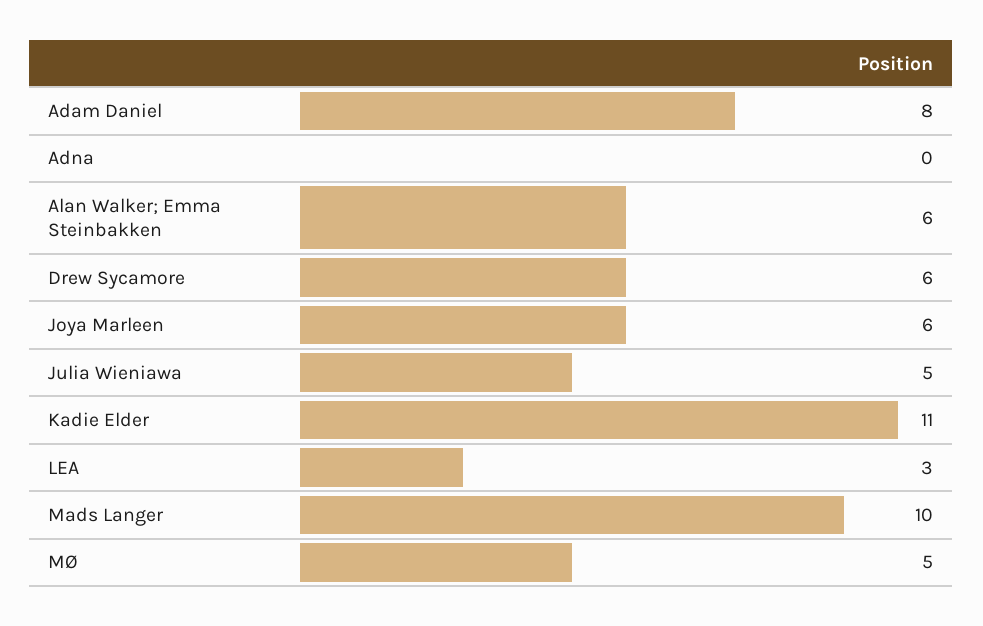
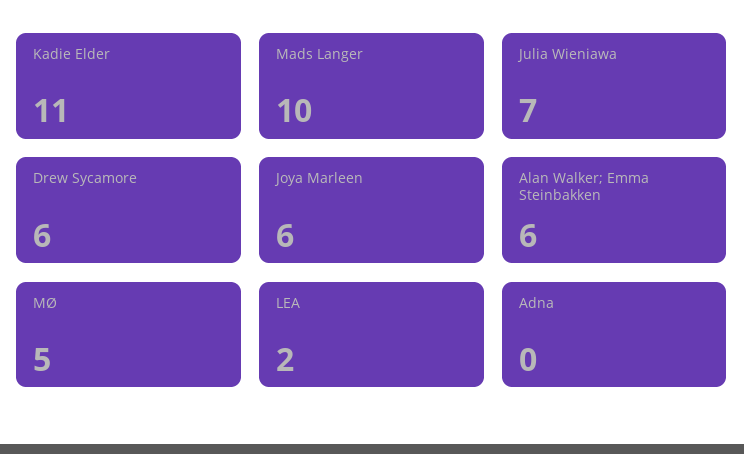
  {
-   "Adam Daniel": 8,
    "Adna": 0,
    "Alan Walker; Emma Steinbakken": 6,
    "Drew Sycamore": 6,
    "Joya Marleen": 6,
-   "Julia Wieniawa": 5,
+   "Julia Wieniawa": 7,
    "Kadie Elder": 11,
-   "LEA": 3,
+   "LEA": 2,
    "Mads Langer": 10,
    "MØ": 5
  }

